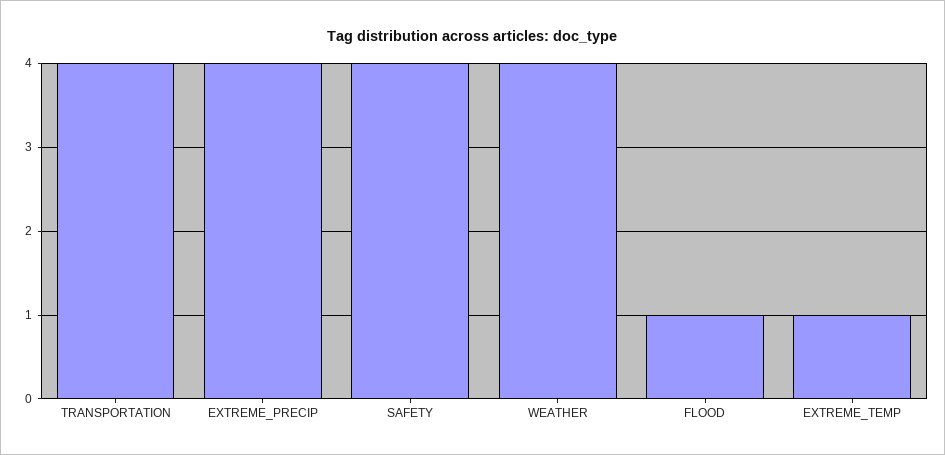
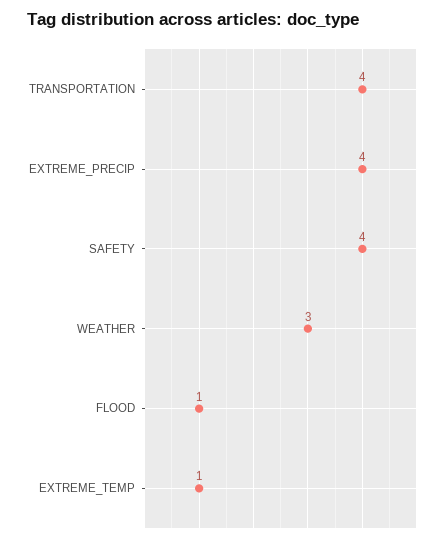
  {
    "TRANSPORTATION": 4,
    "EXTREME_PRECIP": 4,
    "SAFETY": 4,
-   "WEATHER": 4,
+   "WEATHER": 3,
    "FLOOD": 1,
    "EXTREME_TEMP": 1
  }

